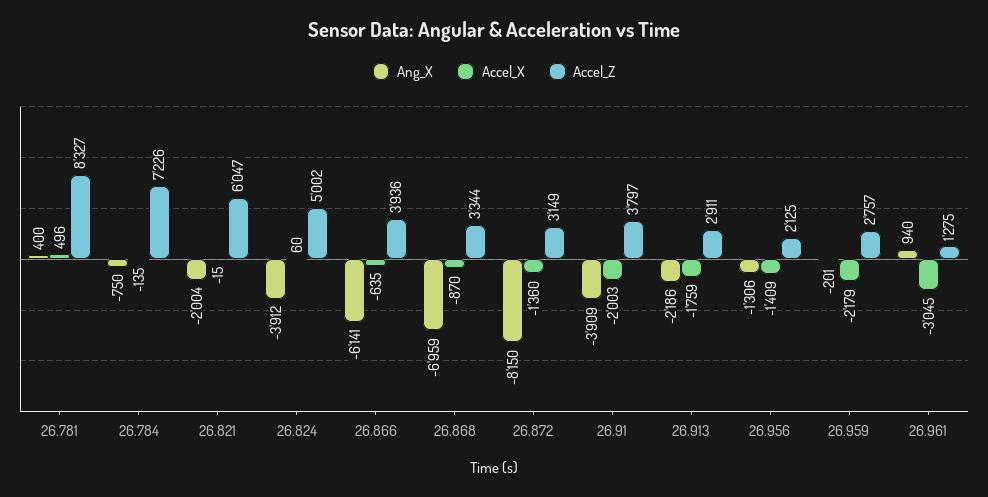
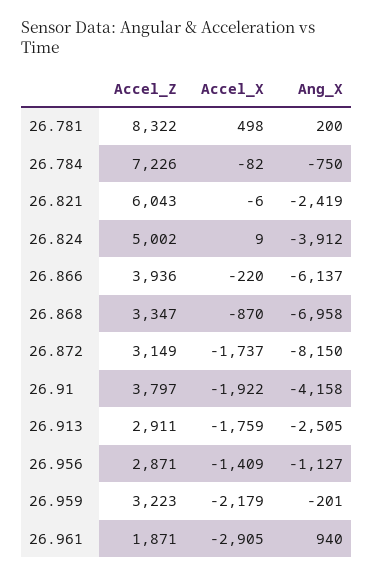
  {
    "Ang_X": {
-     "26.781": 400,
+     "26.781": 200,
      "26.784": -750,
-     "26.821": -2004,
+     "26.821": -2419,
      "26.824": -3912,
-     "26.866": -6141,
+     "26.866": -6137,
-     "26.868": -6959,
+     "26.868": -6958,
      "26.872": -8150,
-     "26.91": -3909,
+     "26.91": -4158,
-     "26.913": -2186,
+     "26.913": -2505,
-     "26.956": -1306,
+     "26.956": -1127,
      "26.959": -201,
      "26.961": 940
    },
    "Accel_X": {
-     "26.781": 496,
+     "26.781": 498,
-     "26.784": -135,
+     "26.784": -82,
-     "26.821": -15,
+     "26.821": -6,
-     "26.824": 60,
+     "26.824": 9,
-     "26.866": -635,
+     "26.866": -220,
      "26.868": -870,
-     "26.872": -1360,
+     "26.872": -1737,
-     "26.91": -2003,
+     "26.91": -1922,
      "26.913": -1759,
      "26.956": -1409,
      "26.959": -2179,
-     "26.961": -3045
+     "26.961": -2905
    },
    "Accel_Z": {
-     "26.781": 8327,
+     "26.781": 8322,
      "26.784": 7226,
-     "26.821": 6047,
+     "26.821": 6043,
      "26.824": 5002,
      "26.866": 3936,
-     "26.868": 3344,
+     "26.868": 3347,
      "26.872": 3149,
      "26.91": 3797,
      "26.913": 2911,
-     "26.956": 2125,
+     "26.956": 2871,
-     "26.959": 2757,
+     "26.959": 3223,
-     "26.961": 1275
+     "26.961": 1871
    }
  }

